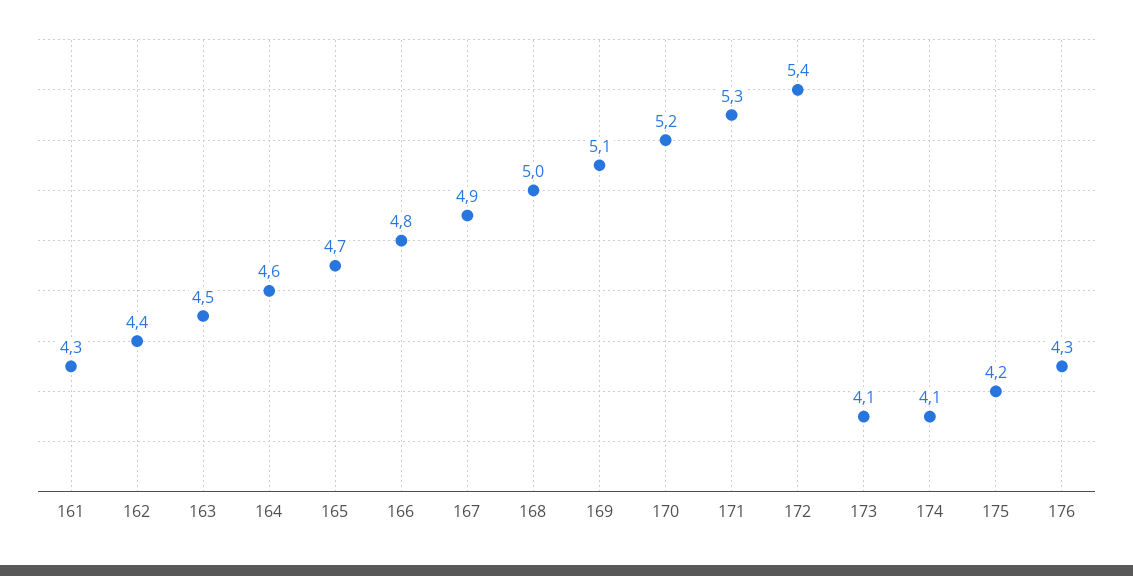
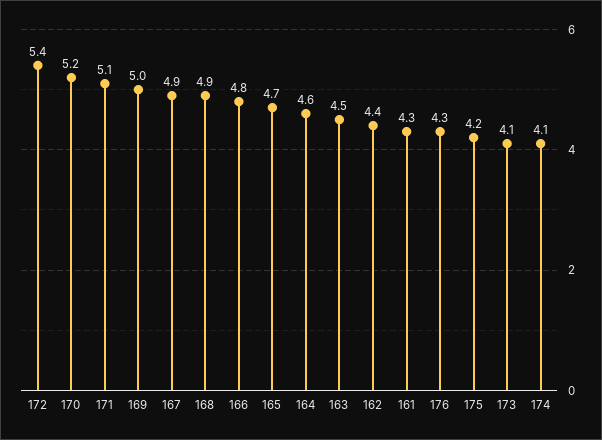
  {
    "161": 4.3,
    "162": 4.4,
    "163": 4.5,
    "164": 4.6,
    "165": 4.7,
    "166": 4.8,
    "167": 4.9,
-   "168": 5,
+   "168": 4.9,
-   "169": 5.1,
+   "169": 5,
    "170": 5.2,
-   "171": 5.3,
+   "171": 5.1,
    "172": 5.4,
    "173": 4.1,
    "174": 4.1,
    "175": 4.2,
    "176": 4.3
  }

